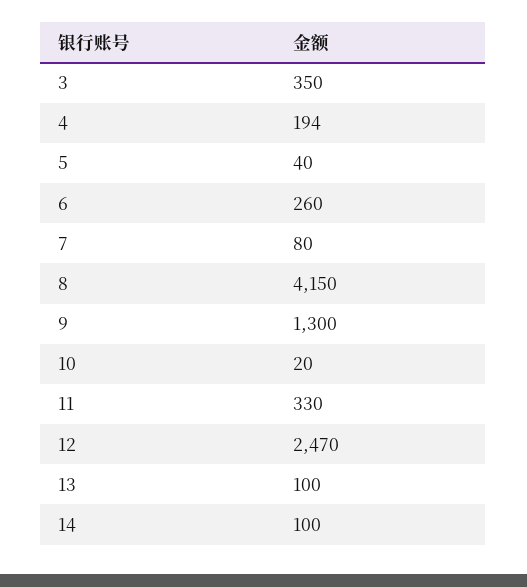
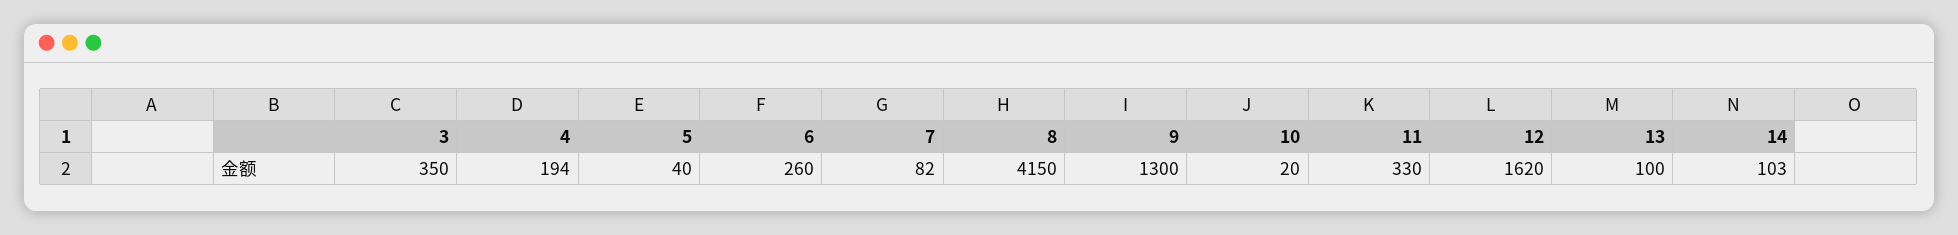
  {
    "3": 350,
    "4": 194,
    "5": 40,
    "6": 260,
-   "7": 80,
+   "7": 82,
    "8": 4150,
    "9": 1300,
    "10": 20,
    "11": 330,
-   "12": 2470,
+   "12": 1620,
    "13": 100,
-   "14": 100
+   "14": 103
  }

